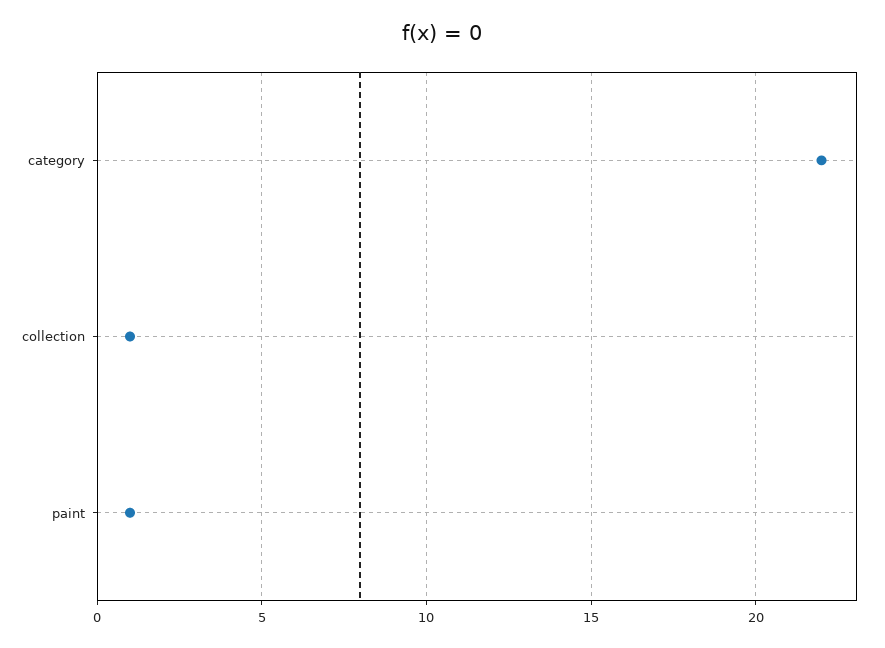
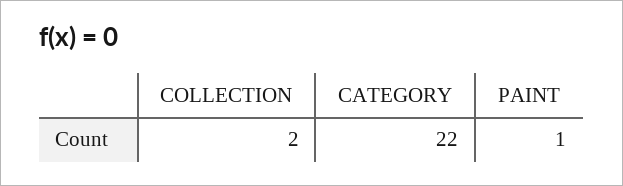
  {
    "category": 22,
-   "collection": 1,
+   "collection": 2,
    "paint": 1
  }

